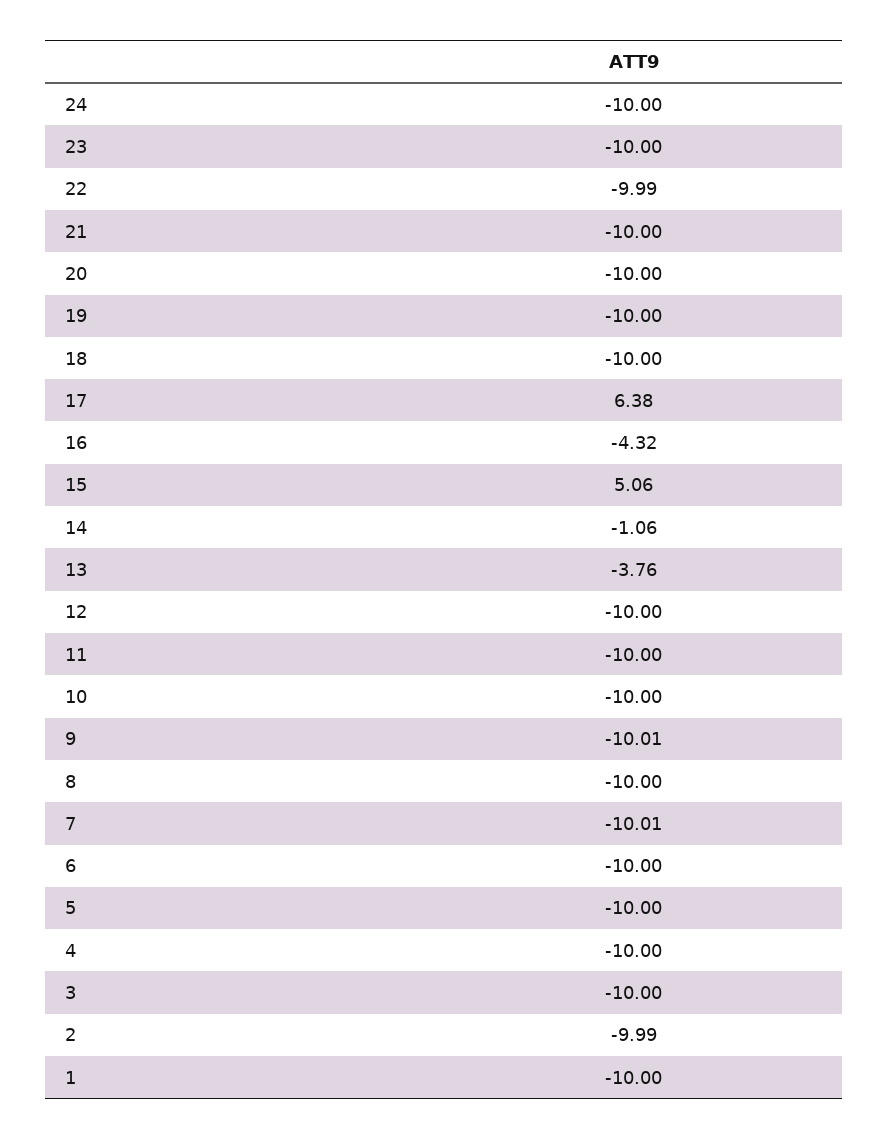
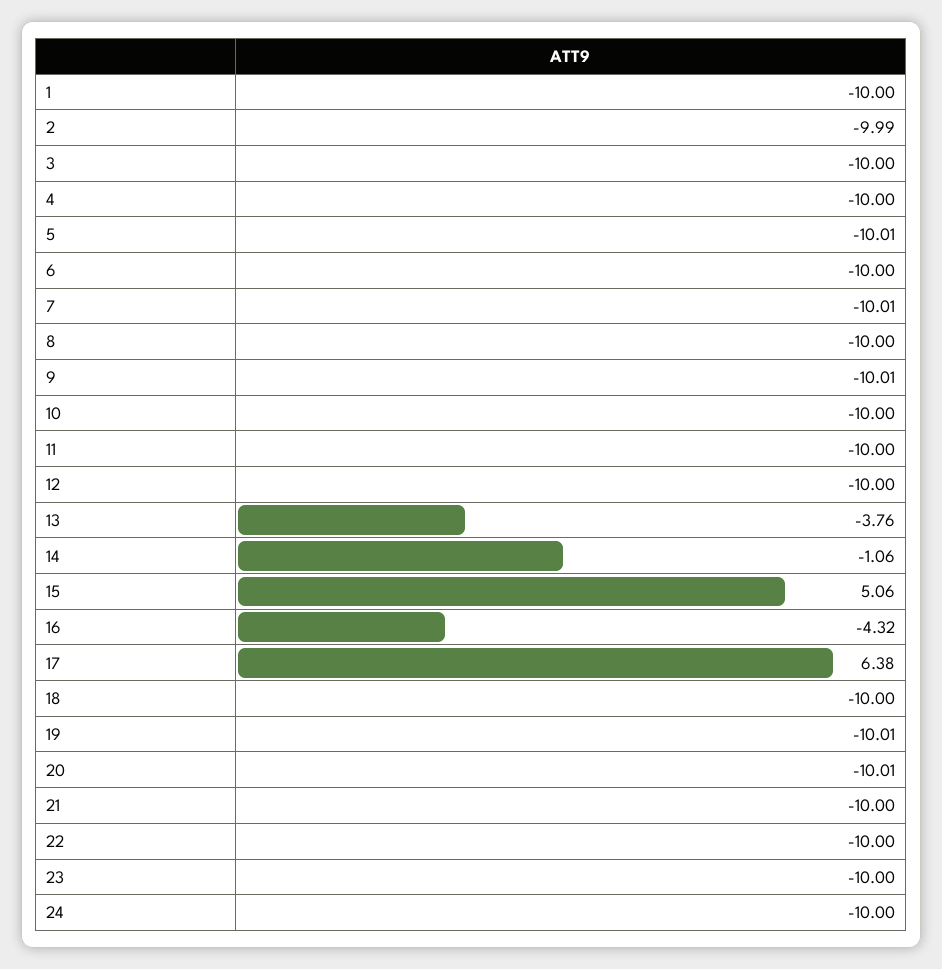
  {
    "24": -10,
    "23": -10,
-   "22": -9.99,
+   "22": -10,
    "21": -10,
-   "20": -10,
+   "20": -10.01,
-   "19": -10,
+   "19": -10.01,
    "18": -10,
    "17": 6.38,
    "16": -4.32,
    "15": 5.06,
    "14": -1.06,
    "13": -3.76,
    "12": -10,
    "11": -10,
    "10": -10,
    "9": -10.01,
    "8": -10,
    "7": -10.01,
    "6": -10,
-   "5": -10,
+   "5": -10.01,
    "4": -10,
    "3": -10,
    "2": -9.99,
    "1": -10
  }

